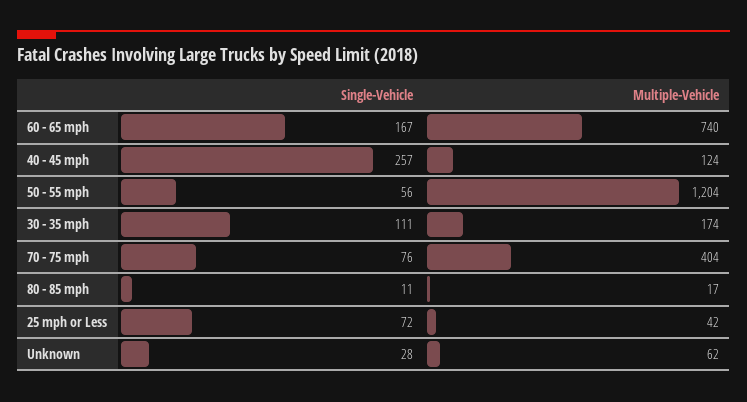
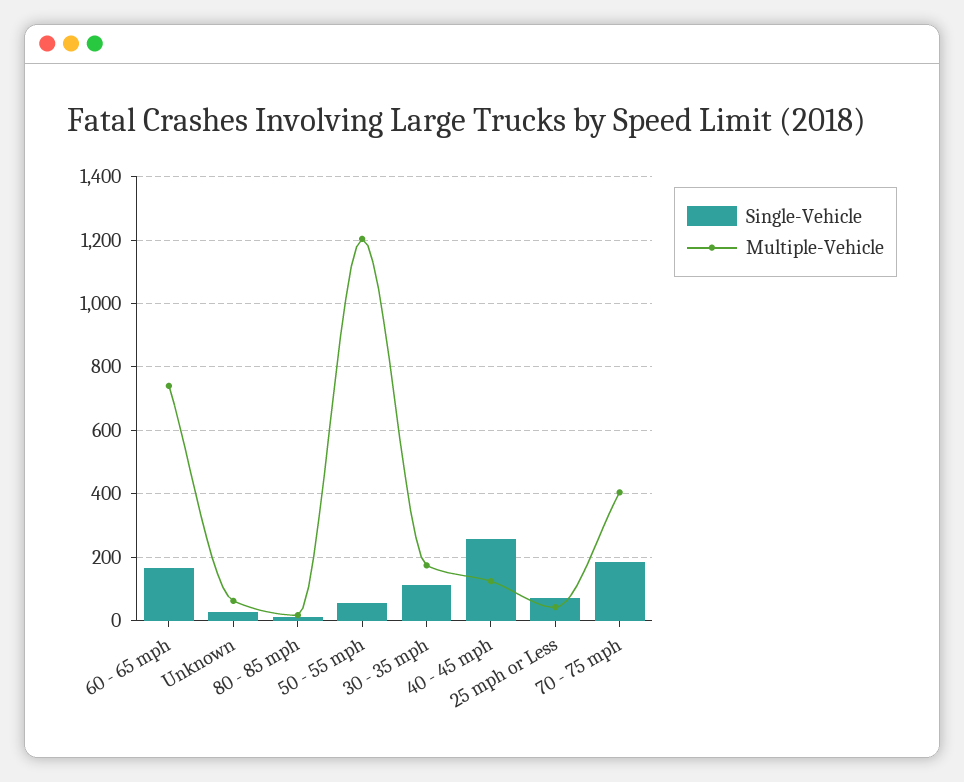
  {
    "Single-Vehicle": {
      "60 - 65 mph": 167,
      "40 - 45 mph": 257,
      "50 - 55 mph": 56,
      "30 - 35 mph": 111,
-     "70 - 75 mph": 76,
+     "70 - 75 mph": 180,
      "80 - 85 mph": 11,
      "25 mph or Less": 72,
      "Unknown": 28
    },
    "Multiple-Vehicle": {
      "60 - 65 mph": 740,
      "40 - 45 mph": 124,
      "50 - 55 mph": 1204,
      "30 - 35 mph": 174,
      "70 - 75 mph": 404,
      "80 - 85 mph": 17,
      "25 mph or Less": 42,
      "Unknown": 62
    }
  }

